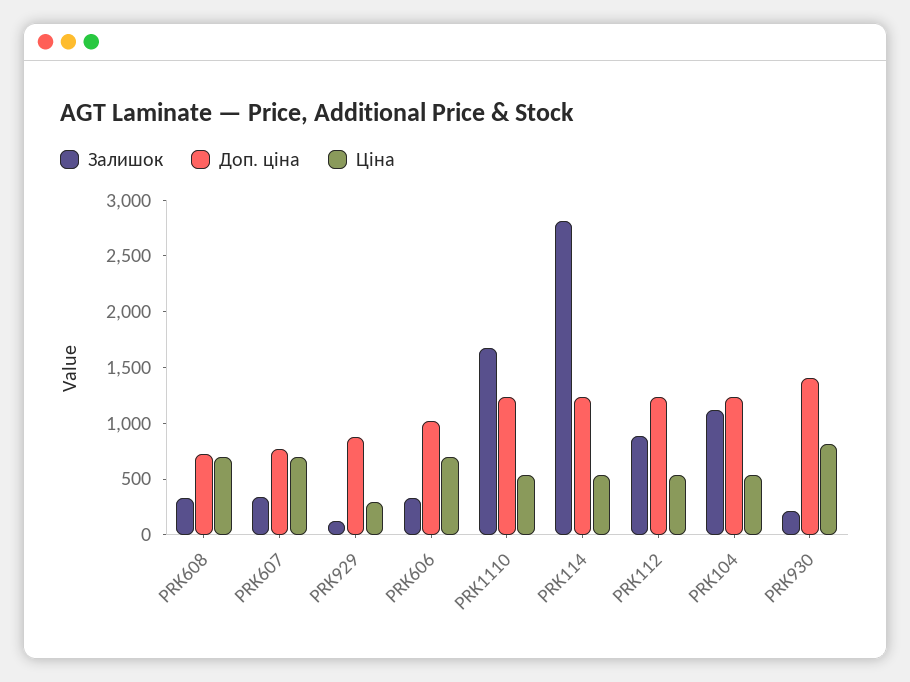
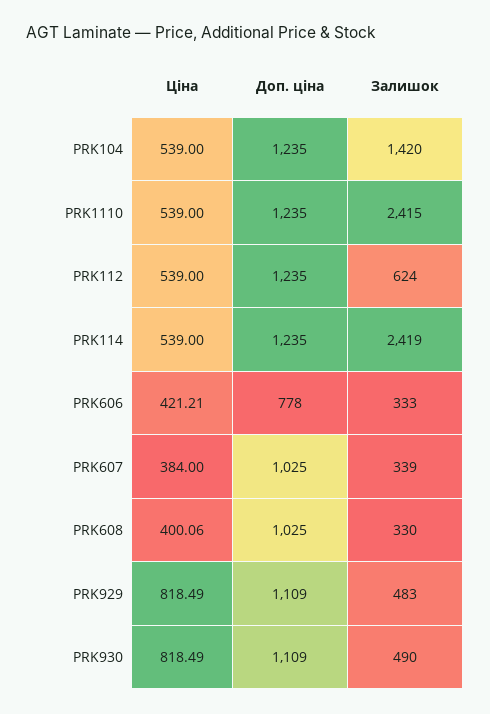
  {
    "Залишок": {
      "PRK608": 330,
      "PRK607": 339,
-     "PRK929": 100,
+     "PRK929": 483,
      "PRK606": 333,
-     "PRK1110": 1700,
+     "PRK1110": 2415,
-     "PRK114": 2800,
+     "PRK114": 2419,
-     "PRK112": 900,
+     "PRK112": 624,
-     "PRK104": 1100,
+     "PRK104": 1420,
-     "PRK930": 200
+     "PRK930": 490
    },
    "Доп. ціна": {
-     "PRK608": 700,
+     "PRK608": 1025,
-     "PRK607": 800,
+     "PRK607": 1025,
-     "PRK929": 900,
+     "PRK929": 1109,
-     "PRK606": 1000,
+     "PRK606": 778,
      "PRK1110": 1235,
      "PRK114": 1235,
      "PRK112": 1235,
      "PRK104": 1235,
-     "PRK930": 1400
+     "PRK930": 1109
    },
    "Ціна": {
-     "PRK608": 700,
+     "PRK608": 400.06,
-     "PRK607": 700,
+     "PRK607": 384,
-     "PRK929": 300,
+     "PRK929": 818.49,
-     "PRK606": 700,
+     "PRK606": 421.21,
      "PRK1110": 539,
      "PRK114": 539,
      "PRK112": 539,
      "PRK104": 539,
      "PRK930": 818.49
    }
  }

